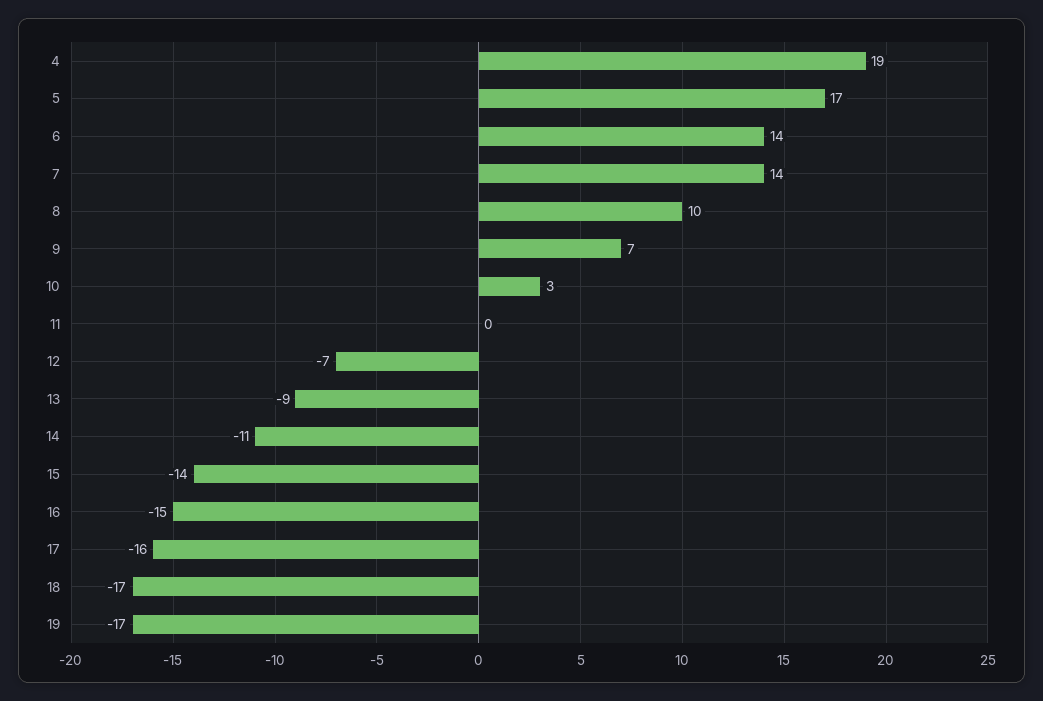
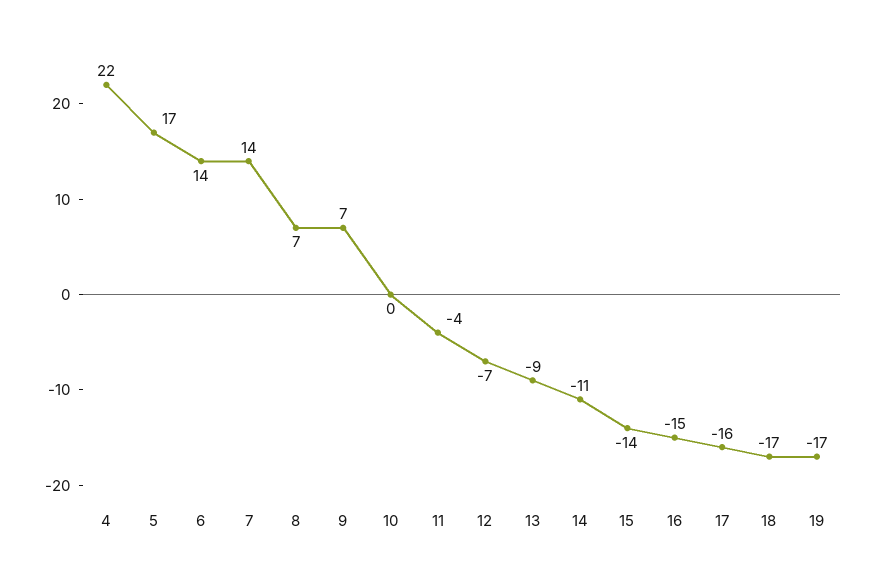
  {
-   "4": 19,
+   "4": 22,
    "5": 17,
    "6": 14,
    "7": 14,
-   "8": 10,
+   "8": 7,
    "9": 7,
-   "10": 3,
+   "10": 0,
-   "11": 0,
+   "11": -4,
    "12": -7,
    "13": -9,
    "14": -11,
    "15": -14,
    "16": -15,
    "17": -16,
    "18": -17,
    "19": -17
  }

